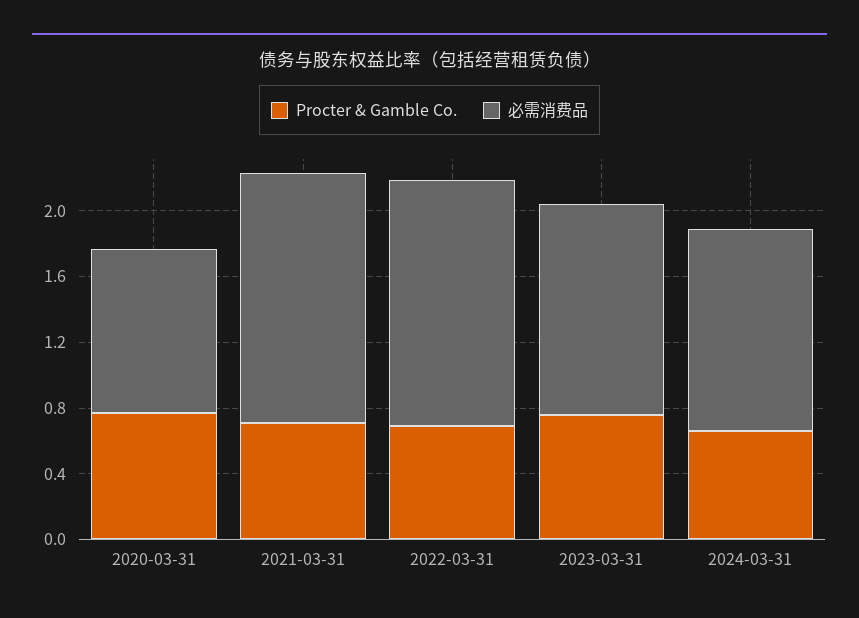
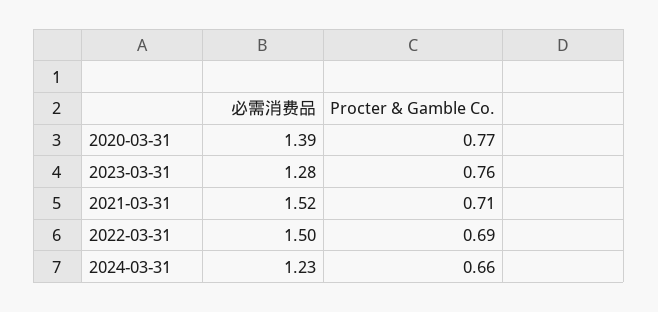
  {
    "Procter & Gamble Co.": {
      "2020-03-31": 0.77,
      "2021-03-31": 0.71,
      "2022-03-31": 0.69,
      "2023-03-31": 0.76,
      "2024-03-31": 0.66
    },
    "必需消费品": {
-     "2020-03-31": 1,
+     "2020-03-31": 1.39,
      "2021-03-31": 1.52,
      "2022-03-31": 1.5,
      "2023-03-31": 1.28,
      "2024-03-31": 1.23
    }
  }

